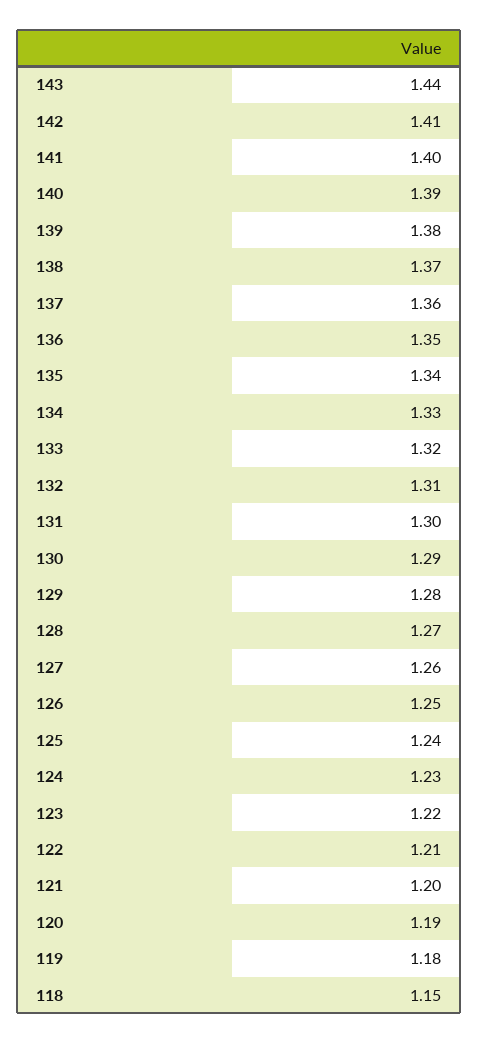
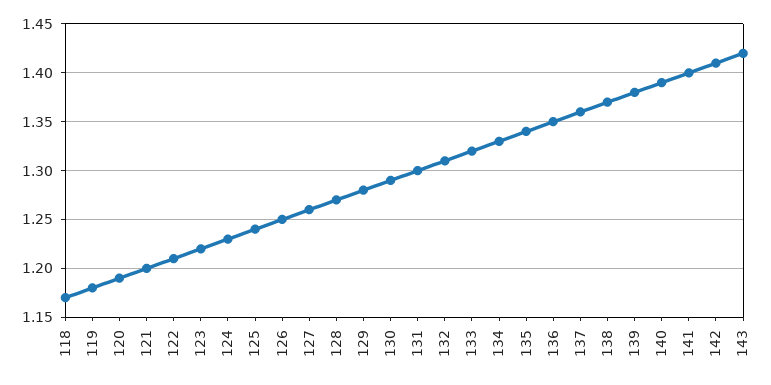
  {
-   "143": 1.44,
+   "143": 1.42,
    "142": 1.41,
    "141": 1.4,
    "140": 1.39,
    "139": 1.38,
    "138": 1.37,
    "137": 1.36,
    "136": 1.35,
    "135": 1.34,
    "134": 1.33,
    "133": 1.32,
    "132": 1.31,
    "131": 1.3,
    "130": 1.29,
    "129": 1.28,
    "128": 1.27,
    "127": 1.26,
    "126": 1.25,
    "125": 1.24,
    "124": 1.23,
    "123": 1.22,
    "122": 1.21,
    "121": 1.2,
    "120": 1.19,
    "119": 1.18,
-   "118": 1.15
+   "118": 1.17
  }

